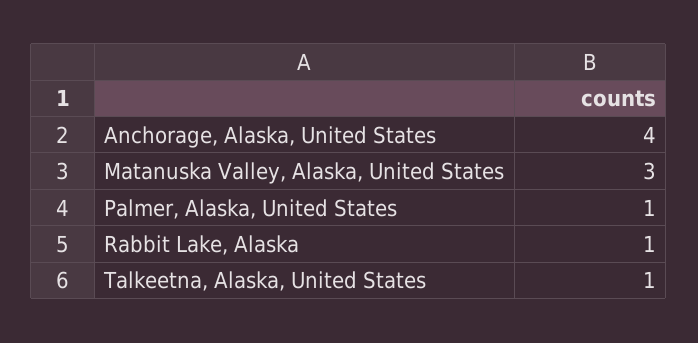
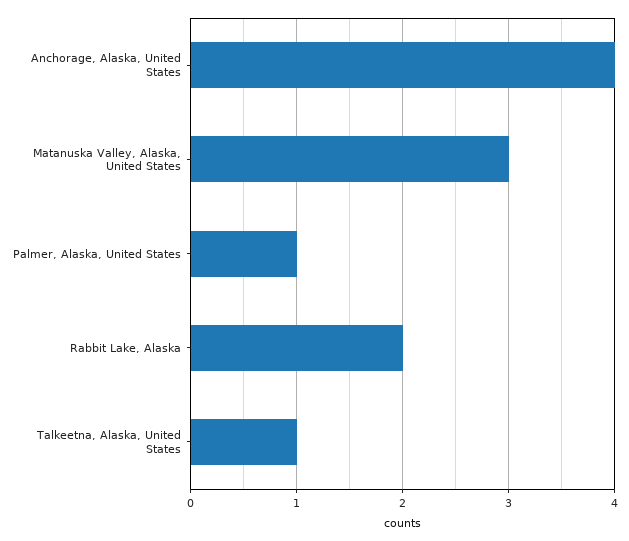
  {
    "Anchorage, Alaska, United States": 4,
    "Matanuska Valley, Alaska, United States": 3,
    "Palmer, Alaska, United States": 1,
-   "Rabbit Lake, Alaska": 1,
+   "Rabbit Lake, Alaska": 2,
    "Talkeetna, Alaska, United States": 1
  }

